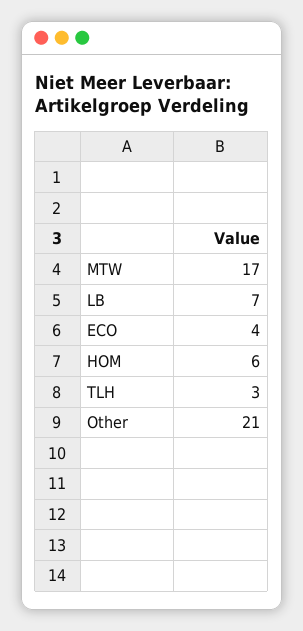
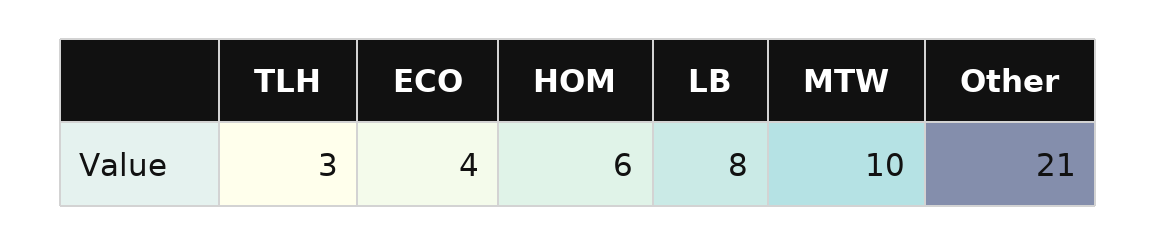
  {
-   "MTW": 17,
+   "MTW": 10,
-   "LB": 7,
+   "LB": 8,
    "ECO": 4,
    "HOM": 6,
    "TLH": 3,
    "Other": 21
  }

